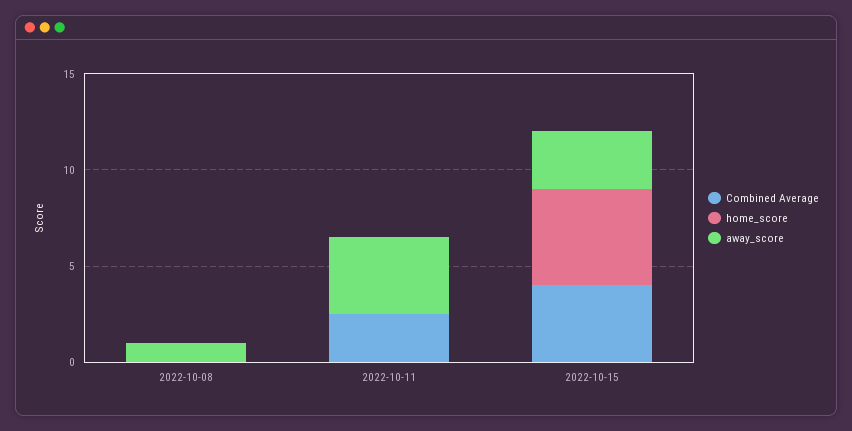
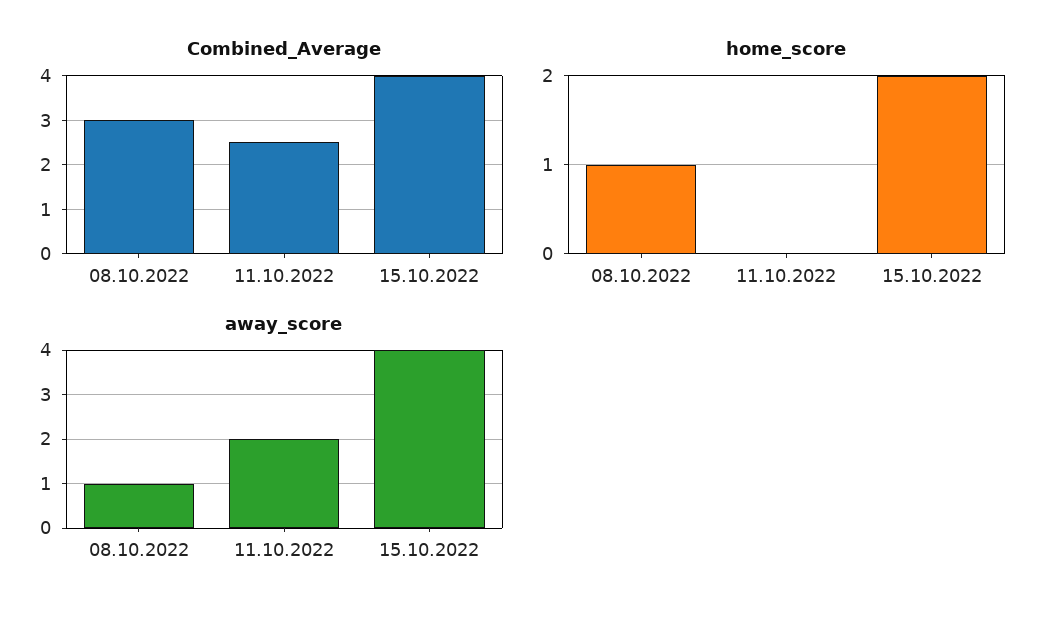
  {
    "Combined Average": {
-     "2022-10-08": 0,
+     "2022-10-08": 3,
      "2022-10-11": 2.5,
      "2022-10-15": 4
    },
    "home_score": {
-     "2022-10-08": 0,
+     "2022-10-08": 1,
      "2022-10-11": 0,
-     "2022-10-15": 5
+     "2022-10-15": 2
    },
    "away_score": {
      "2022-10-08": 1,
-     "2022-10-11": 4,
+     "2022-10-11": 2,
-     "2022-10-15": 3
+     "2022-10-15": 4
    }
  }

